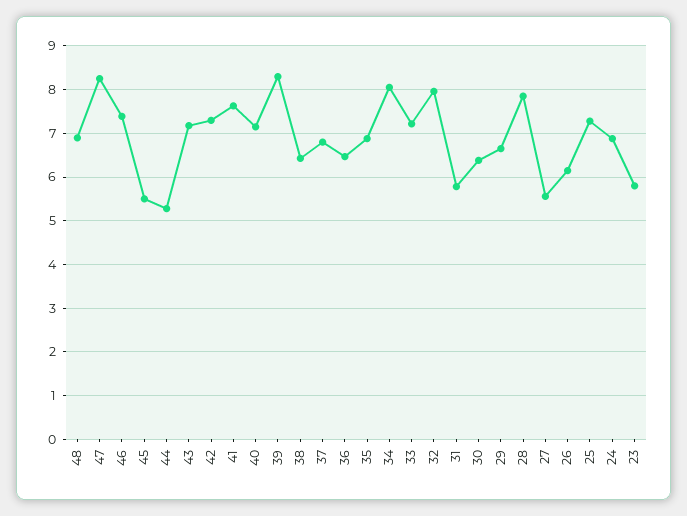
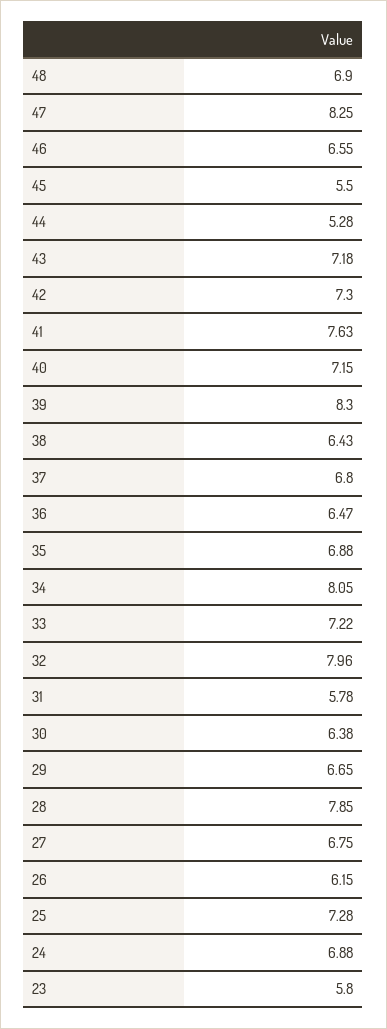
  {
    "48": 6.9,
    "47": 8.25,
-   "46": 7.4,
+   "46": 6.55,
    "45": 5.5,
    "44": 5.28,
    "43": 7.18,
    "42": 7.3,
    "41": 7.63,
    "40": 7.15,
    "39": 8.3,
    "38": 6.43,
    "37": 6.8,
    "36": 6.47,
    "35": 6.88,
    "34": 8.05,
    "33": 7.22,
    "32": 7.96,
    "31": 5.78,
    "30": 6.38,
    "29": 6.65,
    "28": 7.85,
-   "27": 5.6,
+   "27": 6.75,
    "26": 6.15,
    "25": 7.28,
    "24": 6.88,
    "23": 5.8
  }

